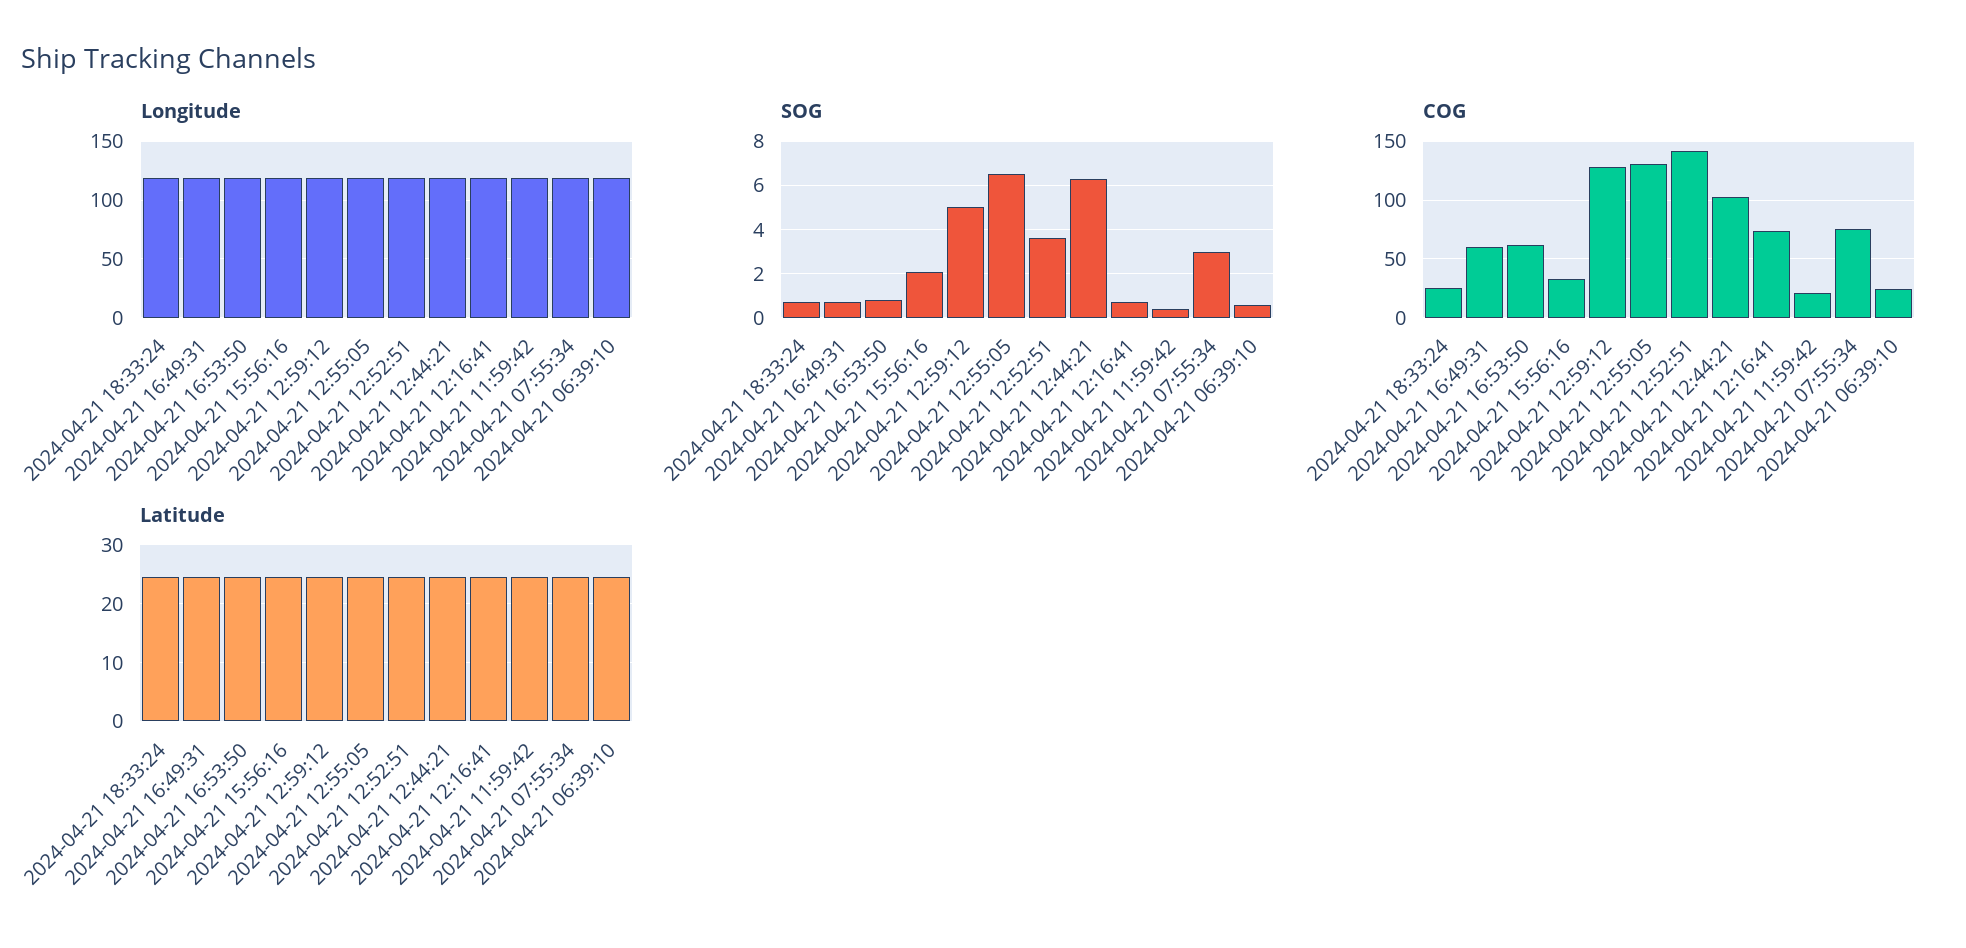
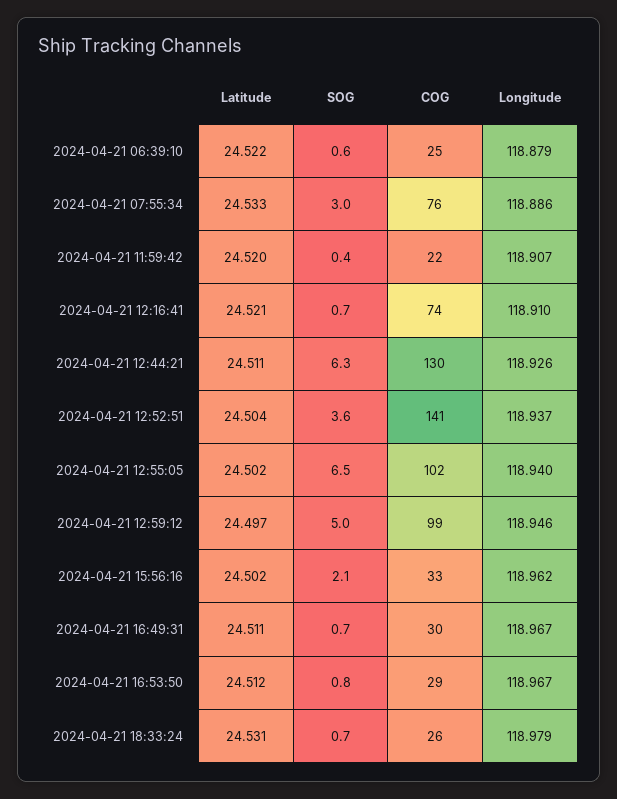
  {
    "Longitude": {
      "2024-04-21 18:33:24": 118.979,
      "2024-04-21 16:49:31": 118.967,
      "2024-04-21 16:53:50": 118.967,
      "2024-04-21 15:56:16": 118.962,
      "2024-04-21 12:59:12": 118.946,
      "2024-04-21 12:55:05": 118.94,
      "2024-04-21 12:52:51": 118.937,
      "2024-04-21 12:44:21": 118.926,
      "2024-04-21 12:16:41": 118.91,
      "2024-04-21 11:59:42": 118.907,
      "2024-04-21 07:55:34": 118.886,
      "2024-04-21 06:39:10": 118.879
    },
    "SOG": {
      "2024-04-21 18:33:24": 0.7,
      "2024-04-21 16:49:31": 0.7,
      "2024-04-21 16:53:50": 0.8,
      "2024-04-21 15:56:16": 2.1,
      "2024-04-21 12:59:12": 5,
      "2024-04-21 12:55:05": 6.5,
      "2024-04-21 12:52:51": 3.6,
      "2024-04-21 12:44:21": 6.3,
      "2024-04-21 12:16:41": 0.7,
      "2024-04-21 11:59:42": 0.4,
      "2024-04-21 07:55:34": 3,
      "2024-04-21 06:39:10": 0.6
    },
    "COG": {
      "2024-04-21 18:33:24": 26,
-     "2024-04-21 16:49:31": 60,
+     "2024-04-21 16:49:31": 30,
-     "2024-04-21 16:53:50": 60,
+     "2024-04-21 16:53:50": 29,
      "2024-04-21 15:56:16": 33,
-     "2024-04-21 12:59:12": 130,
+     "2024-04-21 12:59:12": 99,
-     "2024-04-21 12:55:05": 130,
+     "2024-04-21 12:55:05": 102,
      "2024-04-21 12:52:51": 141,
-     "2024-04-21 12:44:21": 100,
+     "2024-04-21 12:44:21": 130,
      "2024-04-21 12:16:41": 74,
      "2024-04-21 11:59:42": 22,
      "2024-04-21 07:55:34": 76,
      "2024-04-21 06:39:10": 25
    },
    "Latitude": {
      "2024-04-21 18:33:24": 24.531,
      "2024-04-21 16:49:31": 24.511,
      "2024-04-21 16:53:50": 24.512,
      "2024-04-21 15:56:16": 24.502,
      "2024-04-21 12:59:12": 24.497,
      "2024-04-21 12:55:05": 24.502,
      "2024-04-21 12:52:51": 24.504,
      "2024-04-21 12:44:21": 24.511,
      "2024-04-21 12:16:41": 24.521,
      "2024-04-21 11:59:42": 24.52,
      "2024-04-21 07:55:34": 24.533,
      "2024-04-21 06:39:10": 24.522
    }
  }

